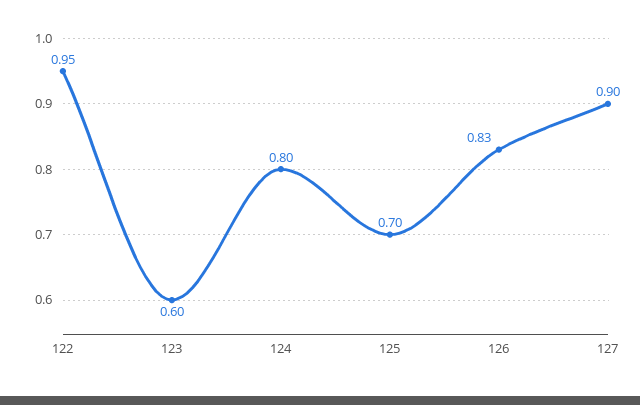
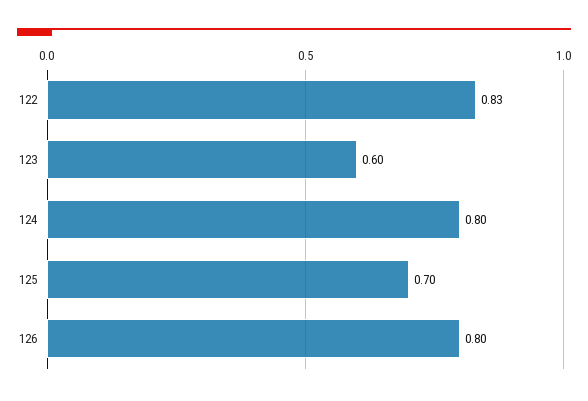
  {
-   "122": 0.95,
+   "122": 0.83,
    "123": 0.6,
    "124": 0.8,
    "125": 0.7,
-   "126": 0.83,
+   "126": 0.8
-   "127": 0.9
  }

